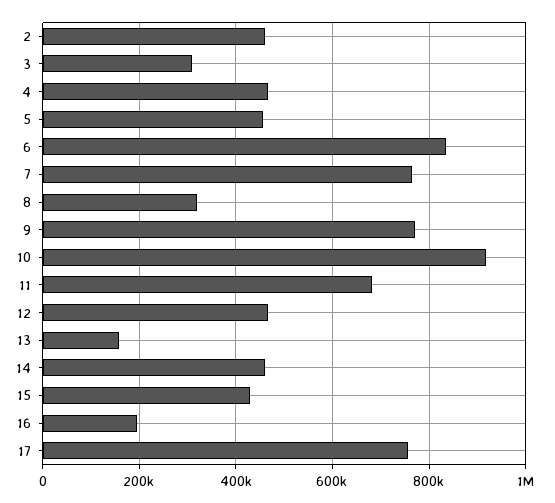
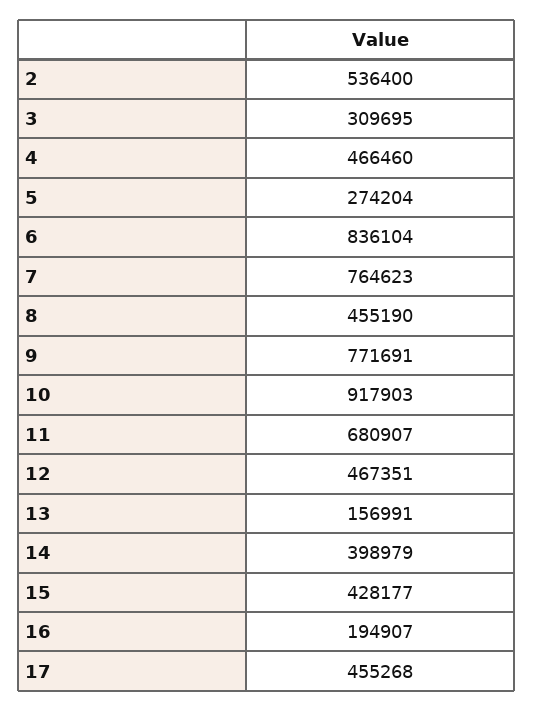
  {
-   "2": 460000,
+   "2": 536400,
    "3": 309695,
    "4": 466460,
-   "5": 460000,
+   "5": 274204,
    "6": 836104,
    "7": 764623,
-   "8": 320000,
+   "8": 455190,
    "9": 771691,
    "10": 917903,
    "11": 680907,
    "12": 467351,
    "13": 156991,
-   "14": 460000,
+   "14": 398979,
    "15": 428177,
    "16": 194907,
-   "17": 760000
+   "17": 455268
  }

